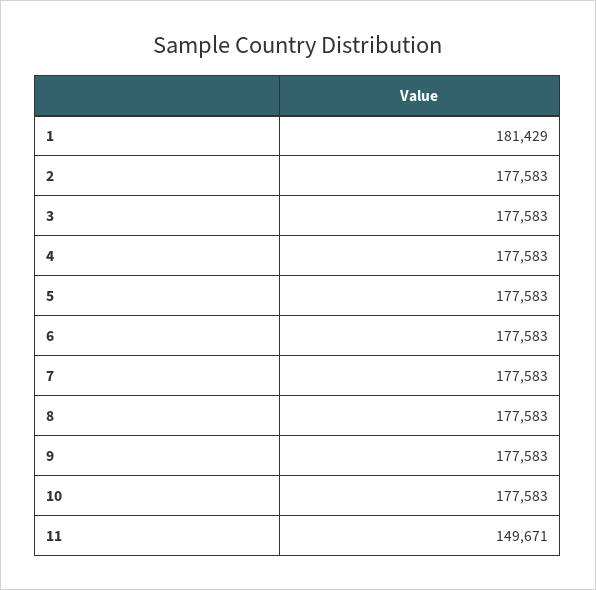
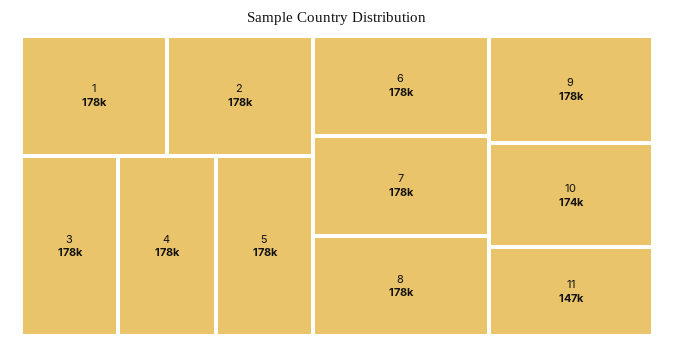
  {
-   "1": 181429,
+   "1": 178000,
    "2": 177583,
    "3": 177583,
    "4": 177583,
    "5": 177583,
    "6": 177583,
    "7": 177583,
    "8": 177583,
    "9": 177583,
-   "10": 177583,
+   "10": 174000,
-   "11": 149671
+   "11": 147000
  }

